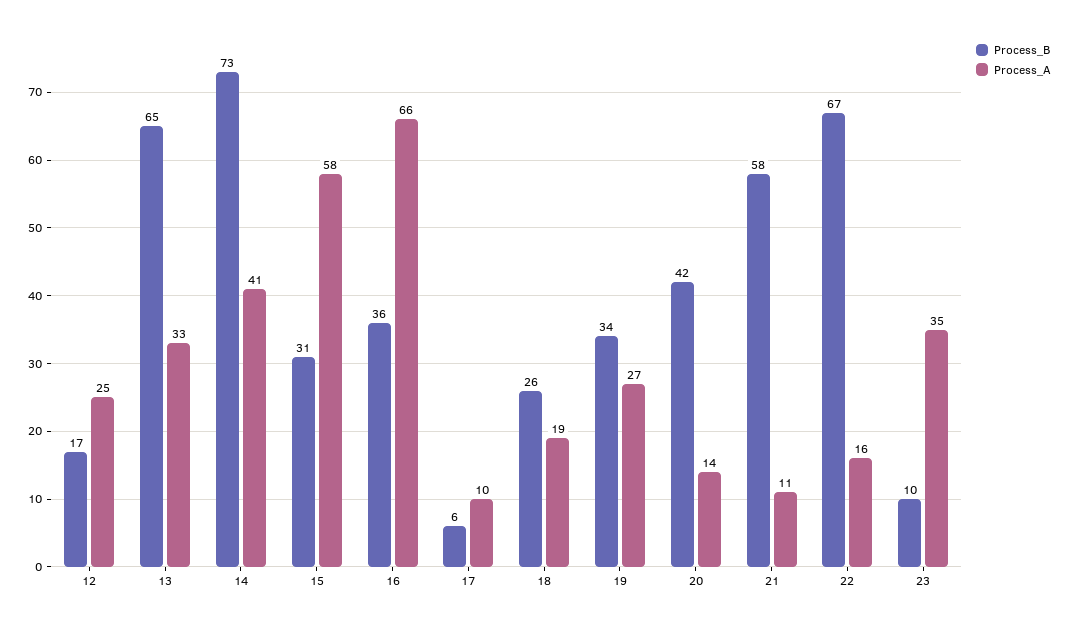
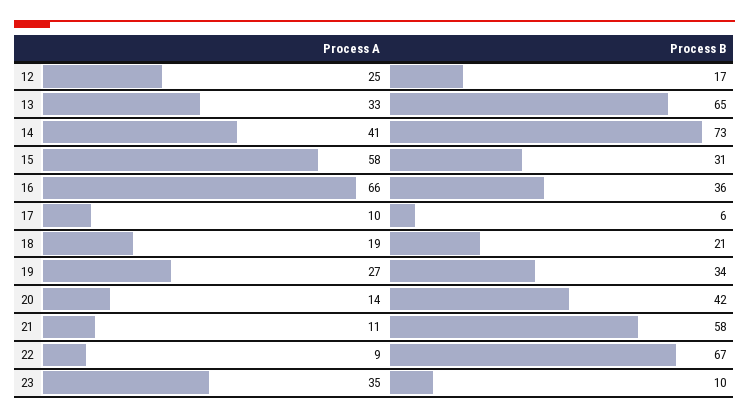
  {
    "Process_B": {
      "12": 17,
      "13": 65,
      "14": 73,
      "15": 31,
      "16": 36,
      "17": 6,
-     "18": 26,
+     "18": 21,
      "19": 34,
      "20": 42,
      "21": 58,
      "22": 67,
      "23": 10
    },
    "Process_A": {
      "12": 25,
      "13": 33,
      "14": 41,
      "15": 58,
      "16": 66,
      "17": 10,
      "18": 19,
      "19": 27,
      "20": 14,
      "21": 11,
-     "22": 16,
+     "22": 9,
      "23": 35
    }
  }

